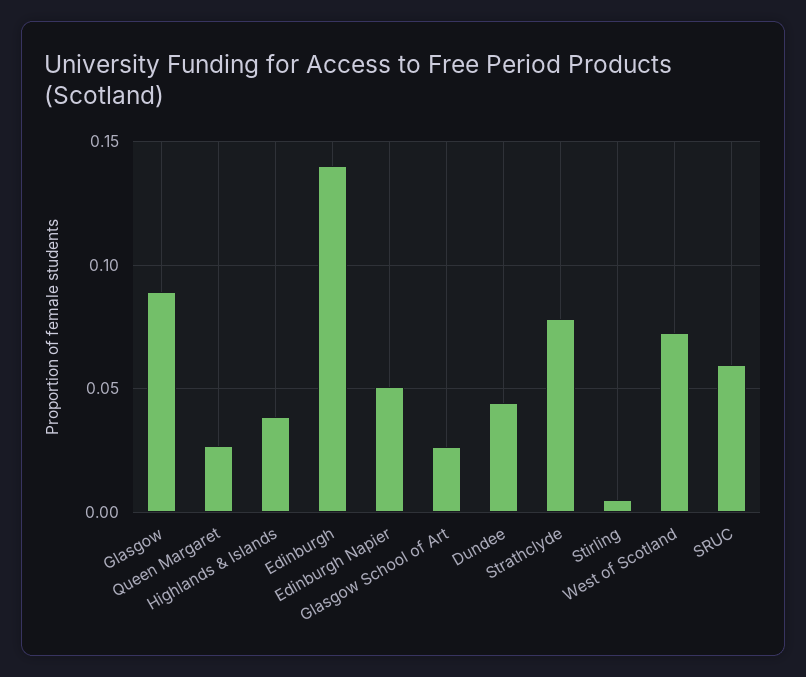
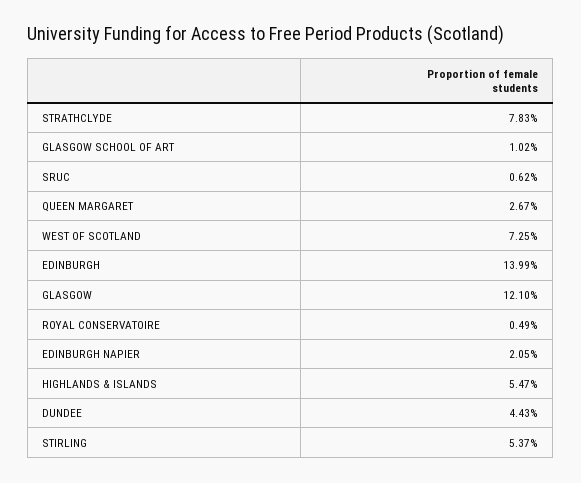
  {
-   "Glasgow": 0.09,
+   "Glasgow": 0.121,
    "Queen Margaret": 0.0267,
-   "Highlands & Islands": 0.04,
+   "Highlands & Islands": 0.0547,
    "Edinburgh": 0.1399,
-   "Edinburgh Napier": 0.05,
+   "Edinburgh Napier": 0.0205,
-   "Glasgow School of Art": 0.025,
+   "Glasgow School of Art": 0.0102,
    "Dundee": 0.0443,
    "Strathclyde": 0.0783,
-   "Stirling": 0.005,
+   "Stirling": 0.0537,
    "West of Scotland": 0.0725,
-   "SRUC": 0.06
+   "SRUC": 0.0062,
+   "ROYAL CONSERVATOIRE": 0.0049
  }

